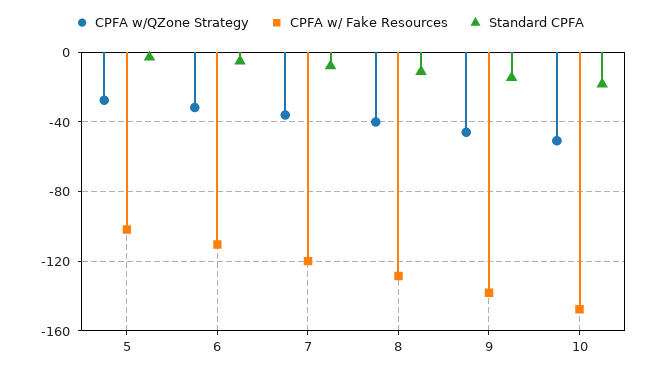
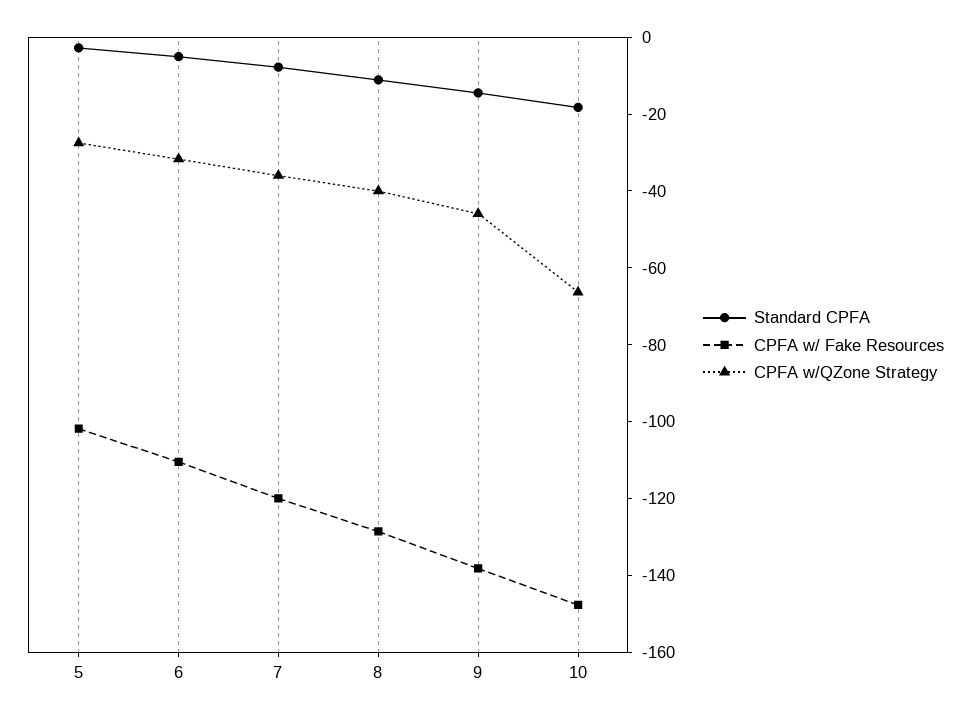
  {
    "CPFA w/QZone Strategy": {
      "5": -30,
      "6": -30,
      "7": -35,
      "8": -40,
      "9": -45,
-     "10": -50
+     "10": -65
    },
    "CPFA w/ Fake Resources": {
      "5": -100,
      "6": -110,
      "7": -120,
      "8": -130,
      "9": -140,
      "10": -150
    },
    "Standard CPFA": {
      "5": -5,
      "6": -5,
      "7": -10,
      "8": -10,
      "9": -15,
      "10": -20
    }
  }

